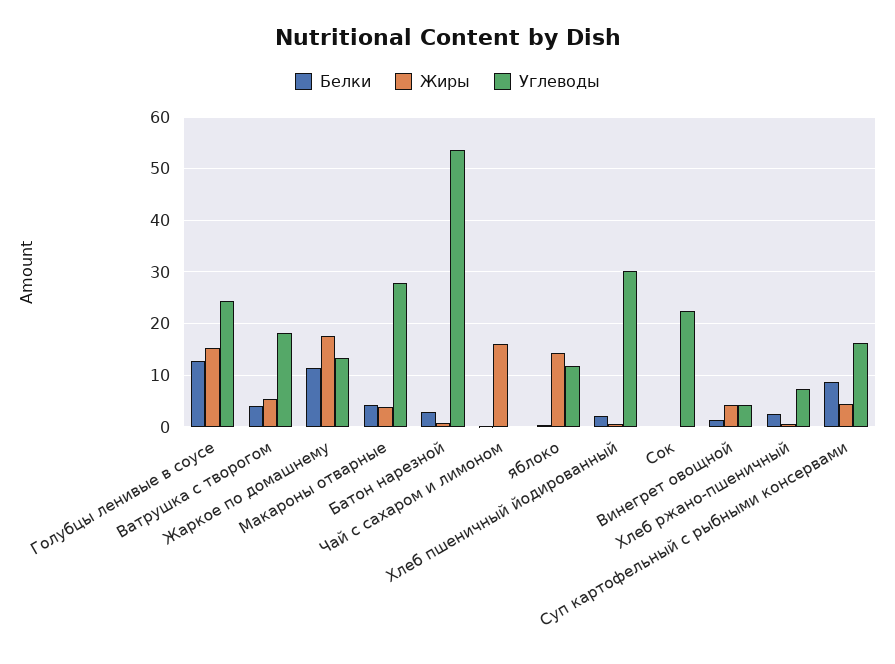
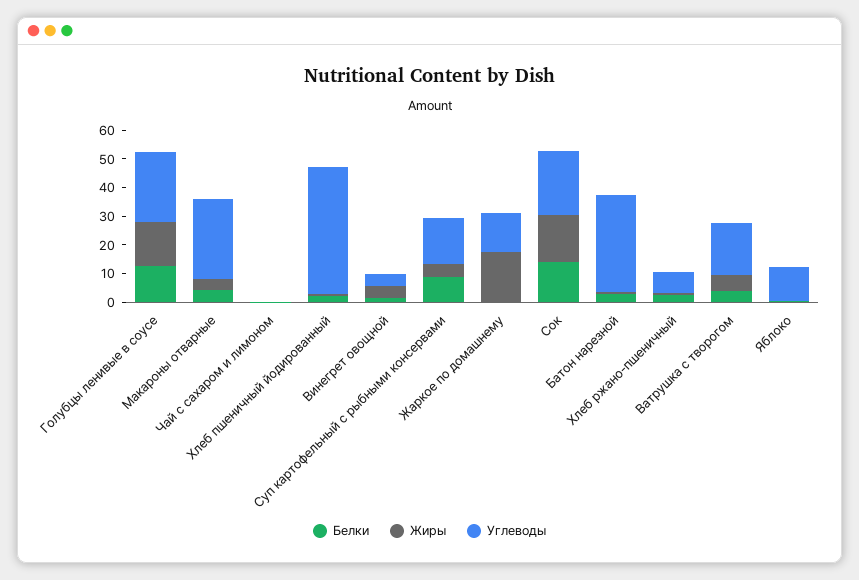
  {
    "Белки": {
      "Голубцы ленивые в соусе": 12,
      "Ватрушка с творогом": 4,
-     "Жаркое по домашнему": 12,
+     "Жаркое по домашнему": 0,
      "Макароны отварные": 4,
      "Батон нарезной": 2,
      "Чай с сахаром и лимоном": 0,
      "яблоко": 0,
      "Хлеб пшеничный йодированный": 2,
-     "Сок": 0,
+     "Сок": 15,
      "Винегрет овощной": 2,
      "Хлеб ржано-пшеничный": 2,
      "Суп картофельный с рыбными консервами": 8
    },
    "Жиры": {
      "Голубцы ленивые в соусе": 16,
      "Ватрушка с творогом": 6,
      "Жаркое по домашнему": 18,
      "Макароны отварные": 4,
      "Батон нарезной": 0,
-     "Чай с сахаром и лимоном": 16,
+     "Чай с сахаром и лимоном": 0,
-     "яблоко": 14,
+     "яблоко": 0,
      "Хлеб пшеничный йодированный": 0,
-     "Сок": 0,
+     "Сок": 15,
      "Винегрет овощной": 4,
      "Хлеб ржано-пшеничный": 0,
      "Суп картофельный с рыбными консервами": 4
    },
    "Углеводы": {
      "Голубцы ленивые в соусе": 24,
      "Ватрушка с творогом": 18,
      "Жаркое по домашнему": 14,
      "Макароны отварные": 28,
-     "Батон нарезной": 54,
+     "Батон нарезной": 35,
      "Чай с сахаром и лимоном": 0,
      "яблоко": 12,
-     "Хлеб пшеничный йодированный": 30,
+     "Хлеб пшеничный йодированный": 45,
      "Сок": 22,
      "Винегрет овощной": 4,
      "Хлеб ржано-пшеничный": 8,
      "Суп картофельный с рыбными консервами": 16
    }
  }

